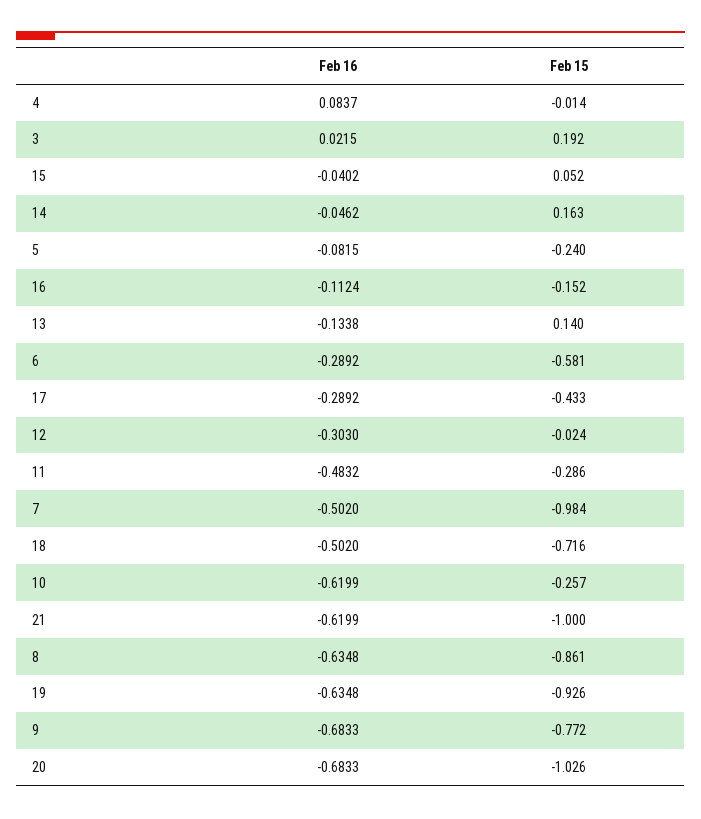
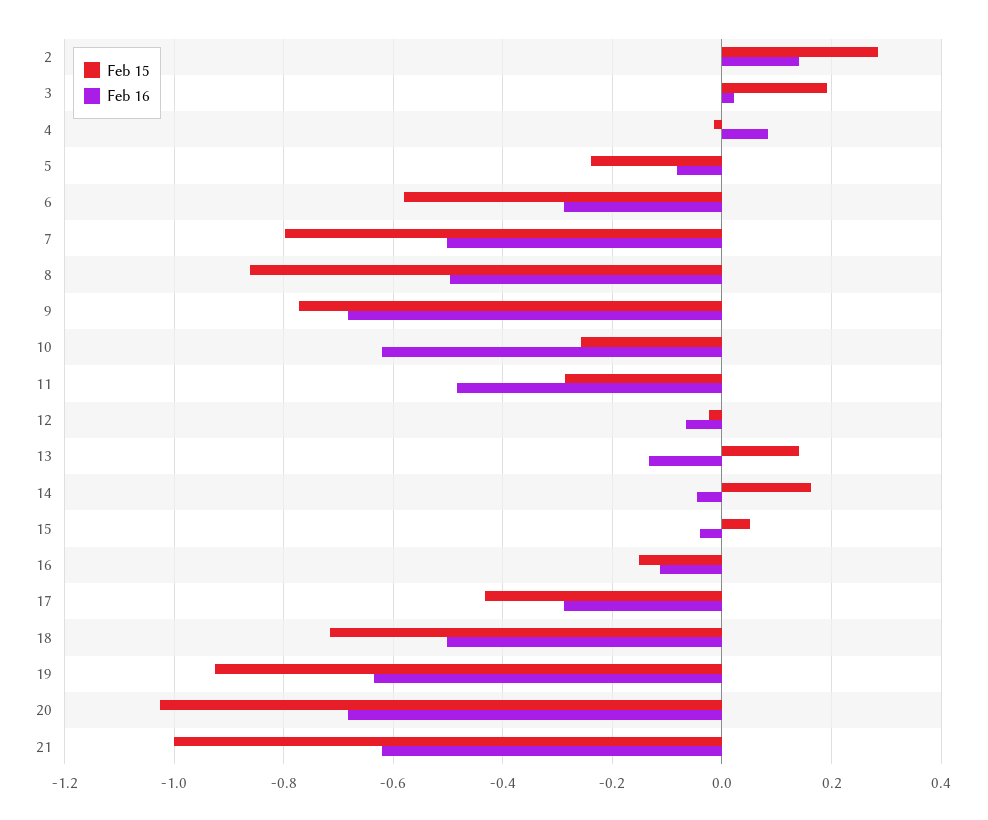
  {
    "Feb 16": {
      "4": 0.0837,
      "3": 0.0215,
      "15": -0.0402,
      "14": -0.0462,
      "5": -0.0815,
      "16": -0.1124,
      "13": -0.1338,
      "6": -0.2892,
      "17": -0.2892,
-     "12": -0.303,
+     "12": -0.06,
      "11": -0.4832,
      "7": -0.502,
      "18": -0.502,
      "10": -0.6199,
      "21": -0.6199,
-     "8": -0.6348,
+     "8": -0.5,
      "19": -0.6348,
      "9": -0.6833,
-     "20": -0.6833
+     "20": -0.6833,
+     "2": 0.14
    },
    "Feb 15": {
      "4": -0.014,
      "3": 0.192,
      "15": 0.052,
      "14": 0.163,
      "5": -0.24,
      "16": -0.152,
      "13": 0.14,
      "6": -0.581,
      "17": -0.433,
      "12": -0.024,
      "11": -0.286,
-     "7": -0.984,
+     "7": -0.8,
      "18": -0.716,
      "10": -0.257,
      "21": -1,
      "8": -0.861,
      "19": -0.926,
      "9": -0.772,
-     "20": -1.026
+     "20": -1.026,
+     "2": 0.28
    }
  }

